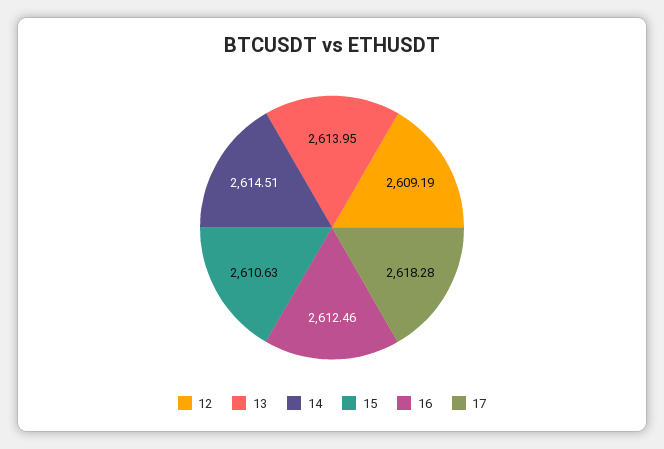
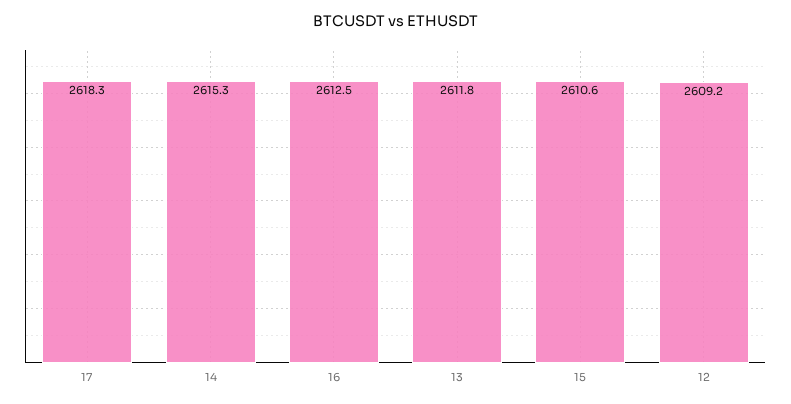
  {
    "12": 2609.19,
-   "13": 2613.95,
+   "13": 2611.8,
-   "14": 2614.51,
+   "14": 2615.3,
    "15": 2610.63,
    "16": 2612.46,
    "17": 2618.28
  }

